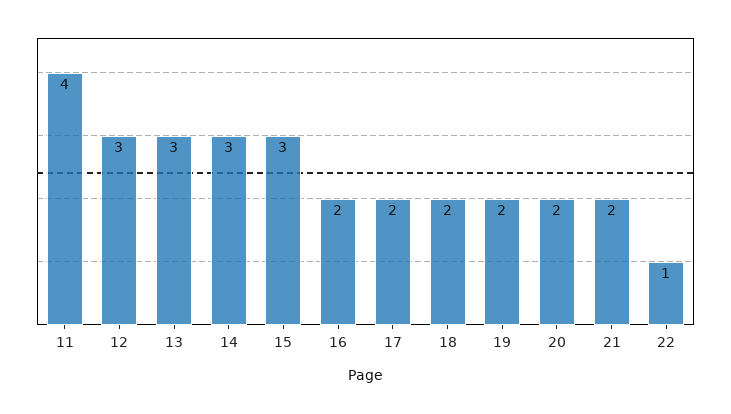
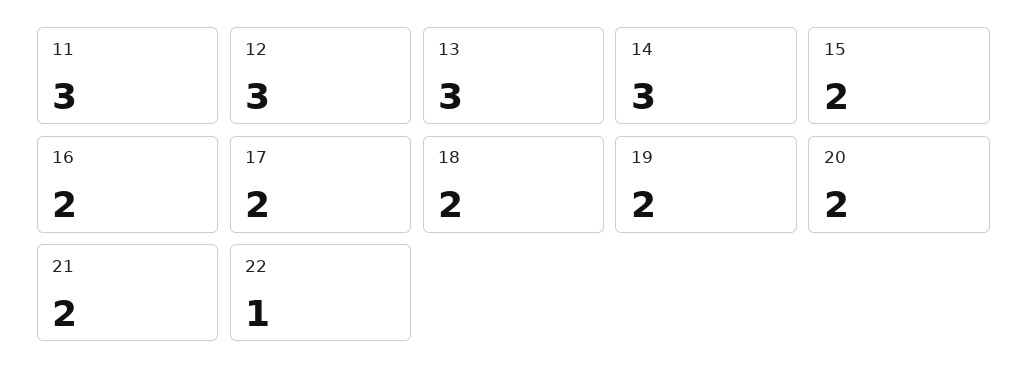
  {
-   "11": 4,
+   "11": 3,
    "12": 3,
    "13": 3,
    "14": 3,
-   "15": 3,
+   "15": 2,
    "16": 2,
    "17": 2,
    "18": 2,
    "19": 2,
    "20": 2,
    "21": 2,
    "22": 1
  }

